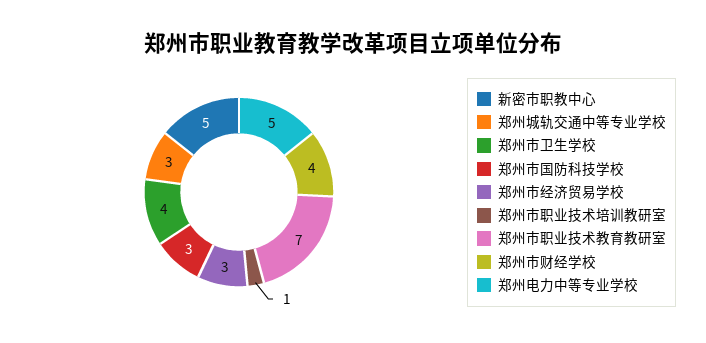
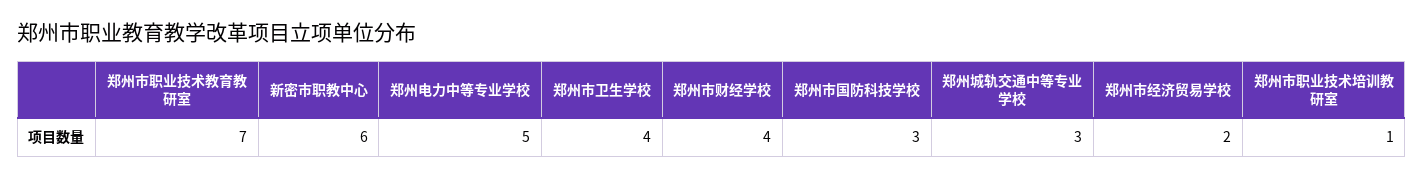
  {
-   "新密市职教中心": 5,
+   "新密市职教中心": 6,
    "郑州城轨交通中等专业学校": 3,
    "郑州市卫生学校": 4,
    "郑州市国防科技学校": 3,
-   "郑州市经济贸易学校": 3,
+   "郑州市经济贸易学校": 2,
    "郑州市职业技术培训教研室": 1,
    "郑州市职业技术教育教研室": 7,
    "郑州市财经学校": 4,
    "郑州电力中等专业学校": 5
  }

